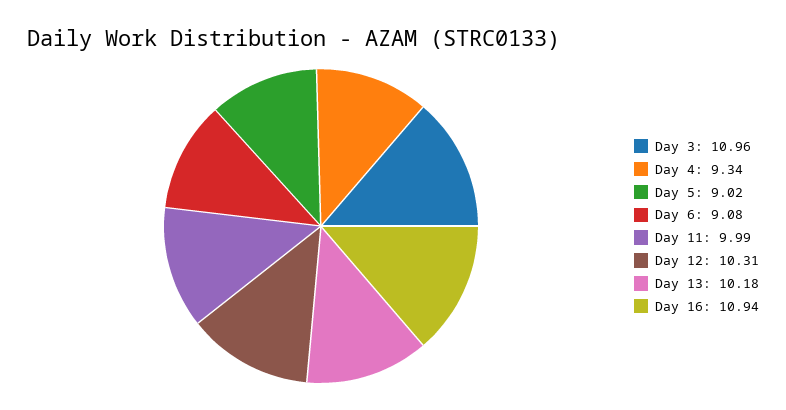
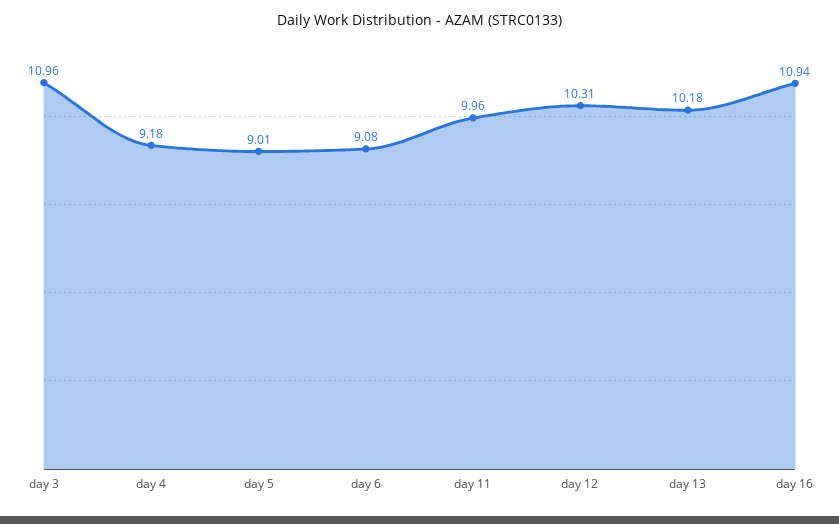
  {
    "Day 3": 10.96,
-   "Day 4": 9.34,
+   "Day 4": 9.18,
-   "Day 5": 9.02,
+   "Day 5": 9.01,
    "Day 6": 9.08,
-   "Day 11": 9.99,
+   "Day 11": 9.96,
    "Day 12": 10.31,
    "Day 13": 10.18,
    "Day 16": 10.94
  }

